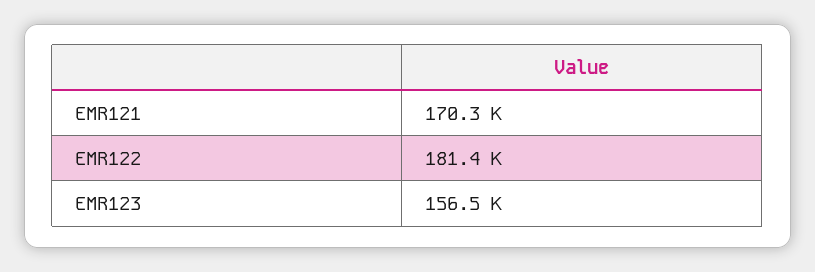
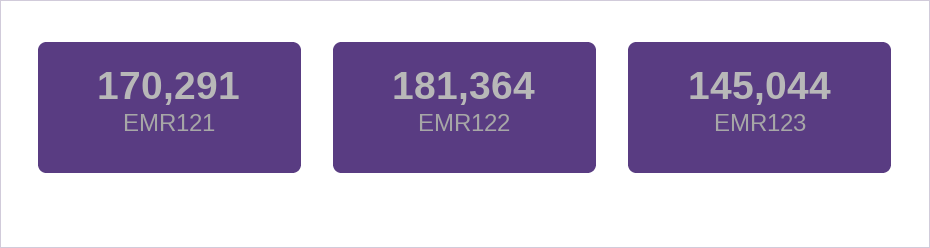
  {
    "EMR121": 170291,
    "EMR122": 181364,
-   "EMR123": 156500
+   "EMR123": 145044
  }

